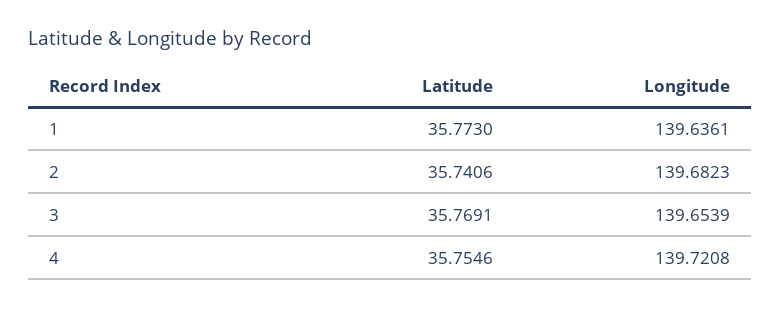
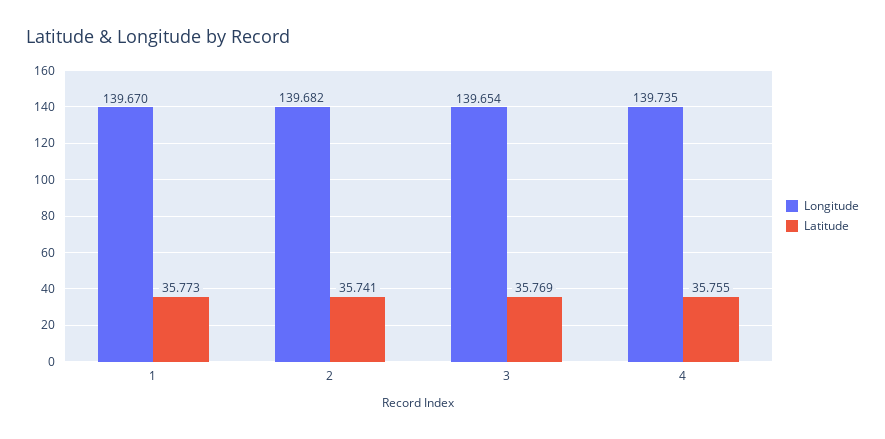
  {
    "Latitude": {
      "1": 35.773,
      "2": 35.7406,
      "3": 35.7691,
      "4": 35.7546
    },
    "Longitude": {
-     "1": 139.6361,
+     "1": 139.67,
      "2": 139.6823,
      "3": 139.6539,
-     "4": 139.7208
+     "4": 139.735
    }
  }

